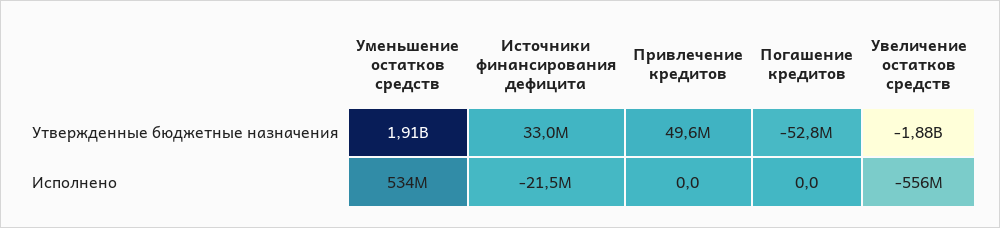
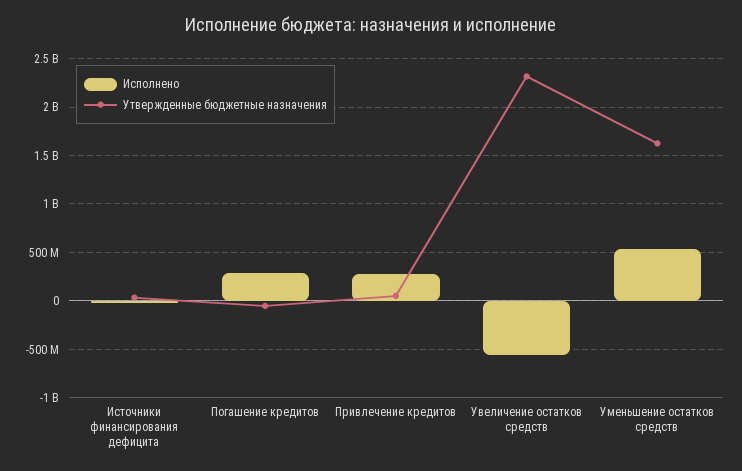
  {
    "Утвержденные бюджетные назначения": {
-     "Уменьшение остатков средств": 1910000000,
+     "Уменьшение остатков средств": 1600000000,
      "Источники финансирования дефицита": 33000000,
      "Привлечение кредитов": 49600000,
      "Погашение кредитов": -52800000,
-     "Увеличение остатков средств": -1880000000
+     "Увеличение остатков средств": 2300000000
    },
    "Исполнено": {
      "Уменьшение остатков средств": 534000000,
      "Источники финансирования дефицита": -21500000,
-     "Привлечение кредитов": 0,
+     "Привлечение кредитов": 300000000,
-     "Погашение кредитов": 0,
+     "Погашение кредитов": 300000000,
      "Увеличение остатков средств": -556000000
    }
  }

